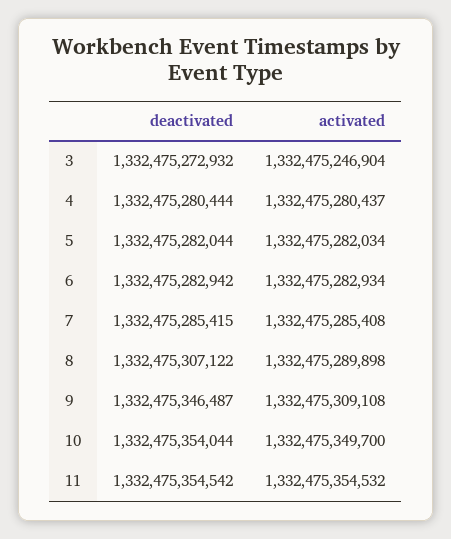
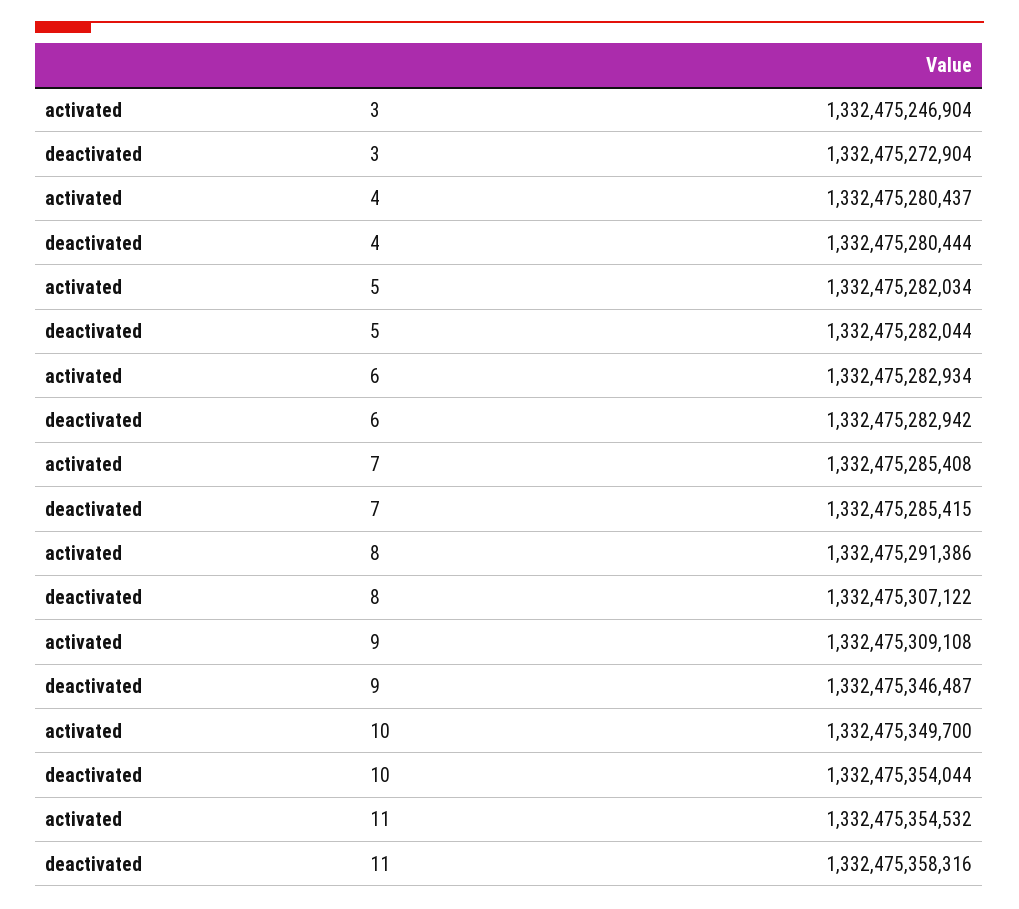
  {
    "deactivated": {
-     "3": 1332475272932,
+     "3": 1332475272904,
      "4": 1332475280444,
      "5": 1332475282044,
      "6": 1332475282942,
      "7": 1332475285415,
      "8": 1332475307122,
      "9": 1332475346487,
      "10": 1332475354044,
-     "11": 1332475354542
+     "11": 1332475358316
    },
    "activated": {
      "3": 1332475246904,
      "4": 1332475280437,
      "5": 1332475282034,
      "6": 1332475282934,
      "7": 1332475285408,
-     "8": 1332475289898,
+     "8": 1332475291386,
      "9": 1332475309108,
      "10": 1332475349700,
      "11": 1332475354532
    }
  }

